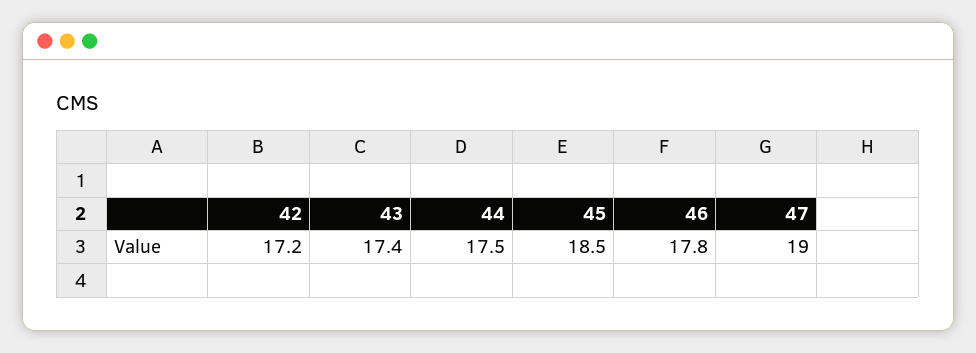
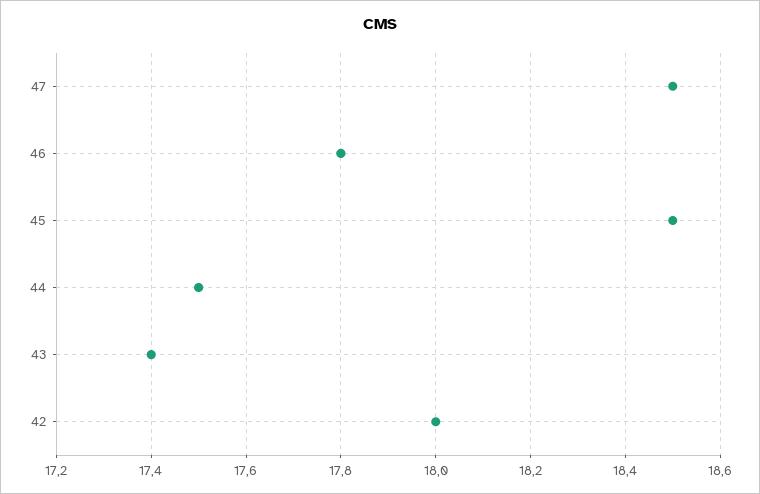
  {
-   "42": 17.2,
+   "42": 18,
    "43": 17.4,
    "44": 17.5,
    "45": 18.5,
    "46": 17.8,
-   "47": 19
+   "47": 18.5
  }

